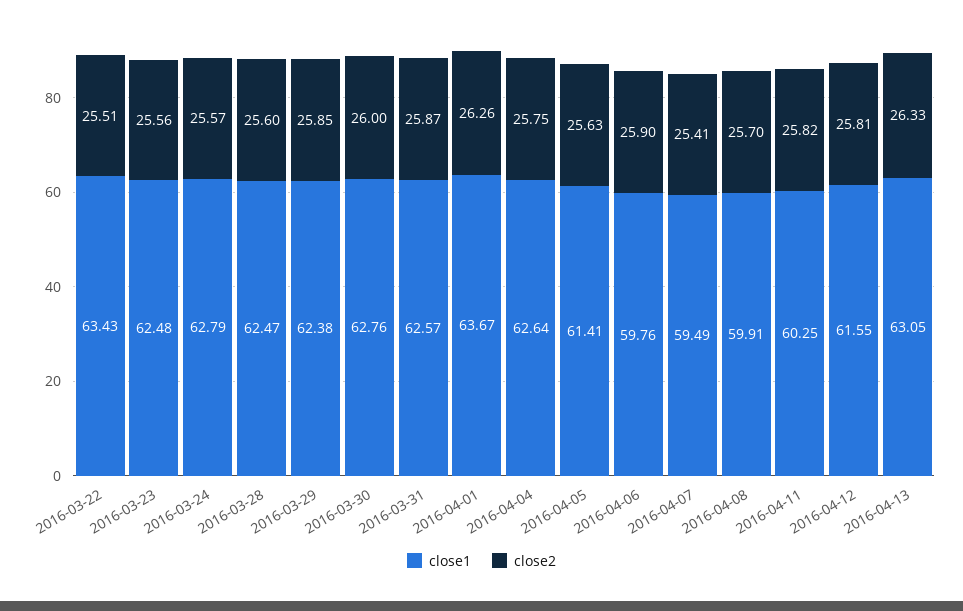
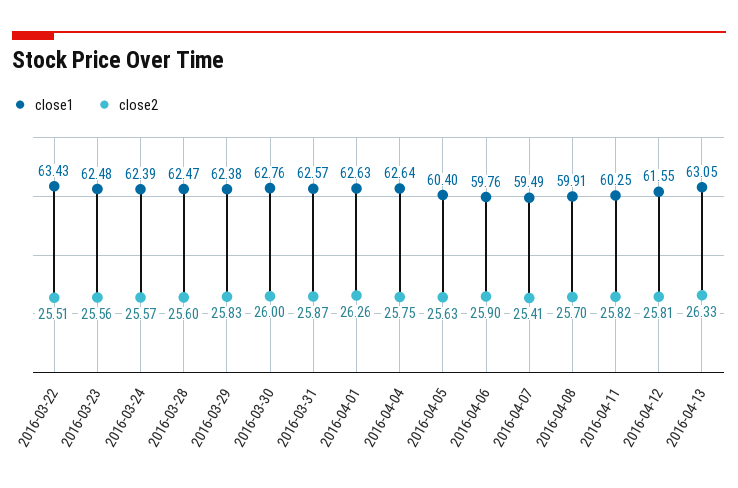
  {
    "close1": {
      "2016-03-22": 63.43,
      "2016-03-23": 62.48,
-     "2016-03-24": 62.79,
+     "2016-03-24": 62.39,
      "2016-03-28": 62.47,
      "2016-03-29": 62.38,
      "2016-03-30": 62.76,
      "2016-03-31": 62.57,
-     "2016-04-01": 63.67,
+     "2016-04-01": 62.63,
      "2016-04-04": 62.64,
-     "2016-04-05": 61.41,
+     "2016-04-05": 60.4,
      "2016-04-06": 59.76,
      "2016-04-07": 59.49,
      "2016-04-08": 59.91,
      "2016-04-11": 60.25,
      "2016-04-12": 61.55,
      "2016-04-13": 63.05
    },
    "close2": {
      "2016-03-22": 25.51,
      "2016-03-23": 25.56,
      "2016-03-24": 25.57,
      "2016-03-28": 25.6,
-     "2016-03-29": 25.85,
+     "2016-03-29": 25.83,
      "2016-03-30": 26,
      "2016-03-31": 25.87,
      "2016-04-01": 26.26,
      "2016-04-04": 25.75,
      "2016-04-05": 25.63,
      "2016-04-06": 25.9,
      "2016-04-07": 25.41,
      "2016-04-08": 25.7,
      "2016-04-11": 25.82,
      "2016-04-12": 25.81,
      "2016-04-13": 26.33
    }
  }

